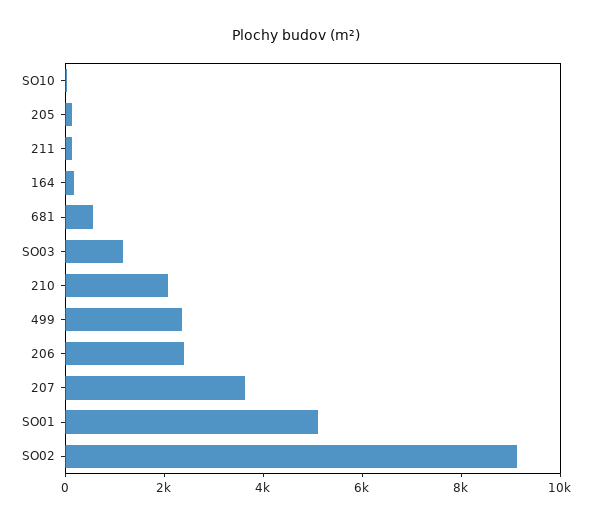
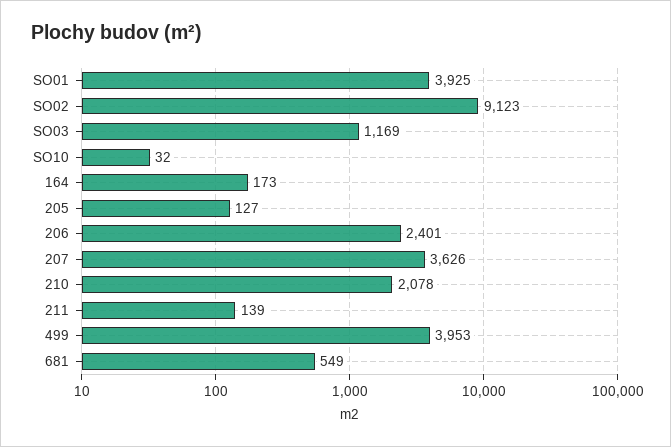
  {
    "SO10": 32,
    "205": 127,
    "211": 139,
    "164": 173,
    "681": 549,
    "SO03": 1169,
    "210": 2078,
-   "499": 2500,
+   "499": 3953,
    "206": 2401,
    "207": 3626,
-   "SO01": 5000,
+   "SO01": 3925,
    "SO02": 9123
  }

